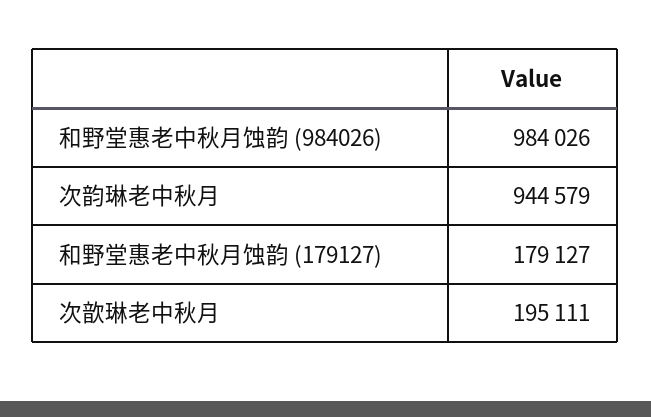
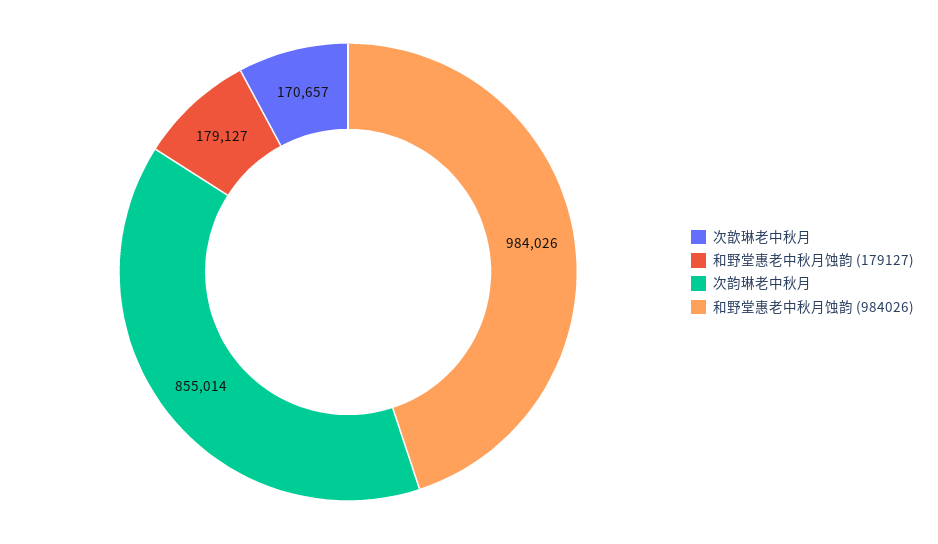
  {
    "和野堂惠老中秋月蚀韵 (984026)": 984026,
-   "次韵琳老中秋月": 944579,
+   "次韵琳老中秋月": 855014,
    "和野堂惠老中秋月蚀韵 (179127)": 179127,
-   "次歆琳老中秋月": 195111
+   "次歆琳老中秋月": 170657
  }

